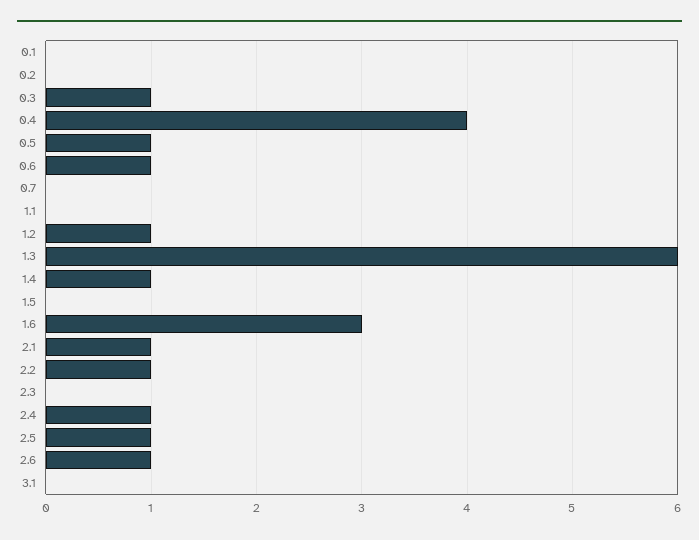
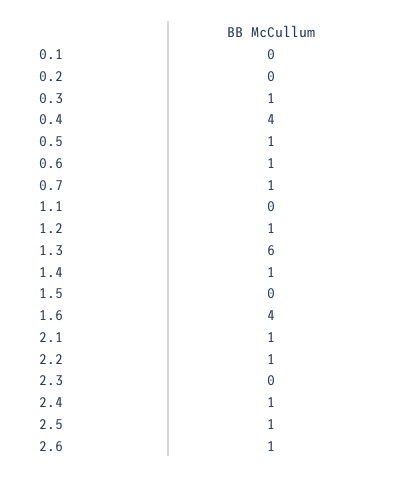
  {
    "0.1": 0,
    "0.2": 0,
    "0.3": 1,
    "0.4": 4,
    "0.5": 1,
    "0.6": 1,
-   "0.7": 0,
+   "0.7": 1,
    "1.1": 0,
    "1.2": 1,
    "1.3": 6,
    "1.4": 1,
    "1.5": 0,
-   "1.6": 3,
+   "1.6": 4,
    "2.1": 1,
    "2.2": 1,
    "2.3": 0,
    "2.4": 1,
    "2.5": 1,
-   "2.6": 1,
+   "2.6": 1
-   "3.1": 0
  }

